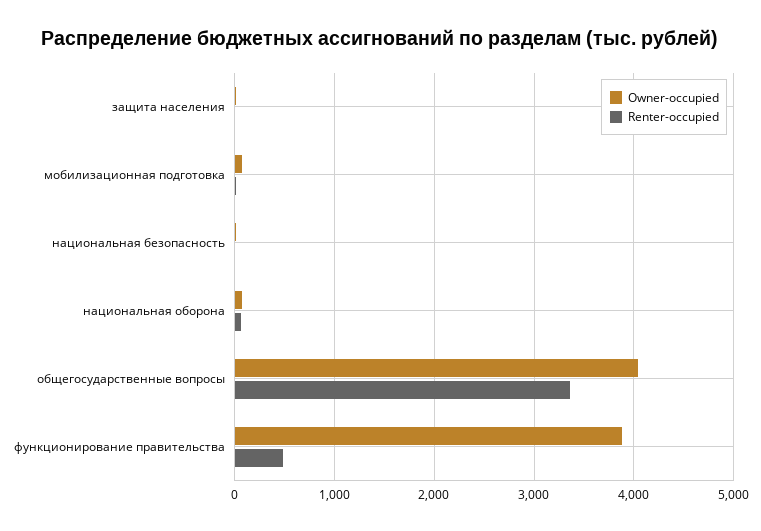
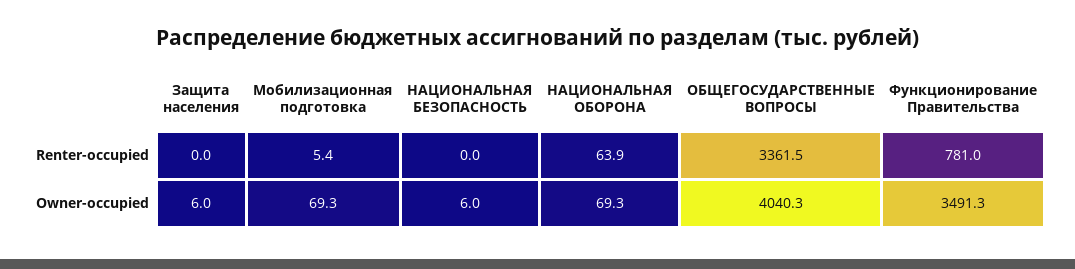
  {
    "Owner-occupied": {
      "защита населения": 6,
      "мобилизационная подготовка": 69.3,
      "национальная безопасность": 6,
      "национальная оборона": 69.3,
      "общегосударственные вопросы": 4040.3,
-     "функционирование правительства": 3900
+     "функционирование правительства": 3491.3
    },
    "Renter-occupied": {
      "защита населения": 0,
      "мобилизационная подготовка": 5.4,
      "национальная безопасность": 0,
      "национальная оборона": 63.9,
      "общегосударственные вопросы": 3361.5,
-     "функционирование правительства": 500
+     "функционирование правительства": 781
    }
  }

